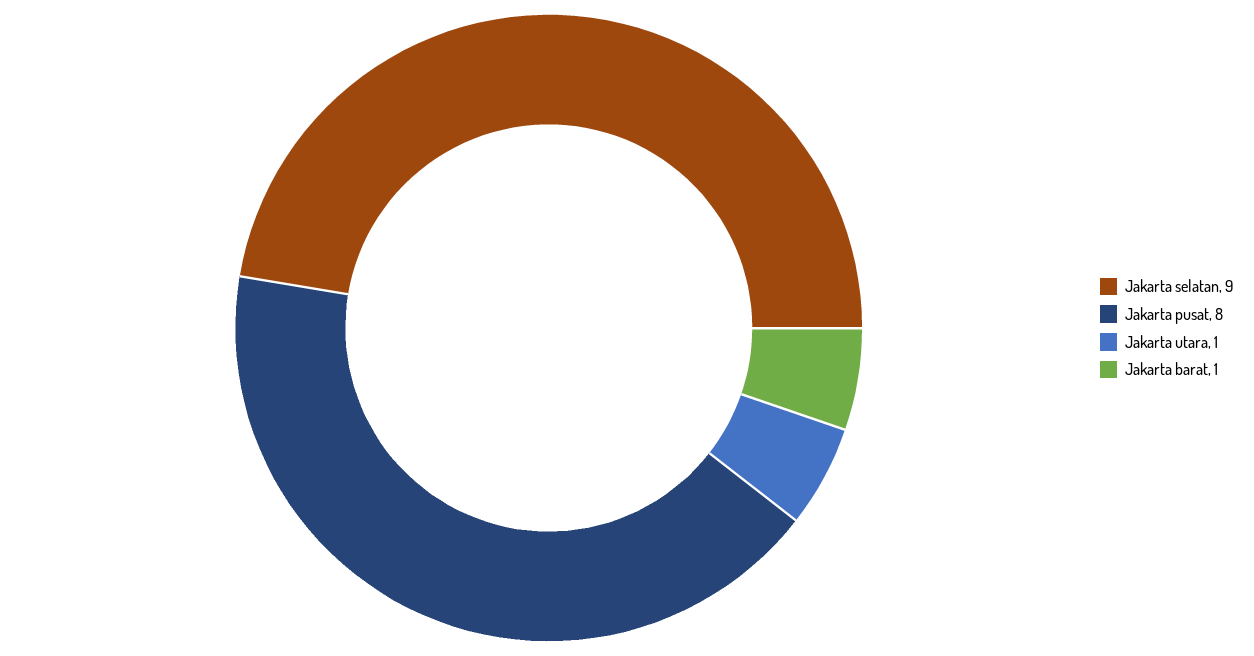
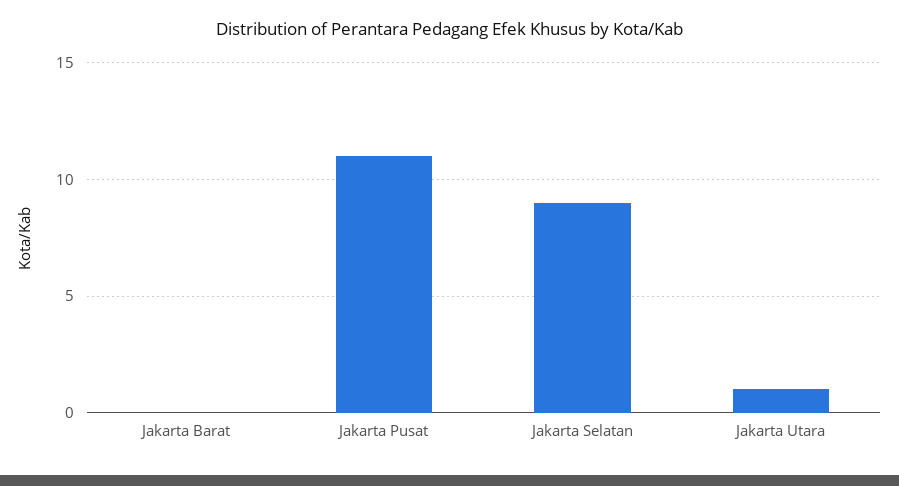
  {
    "Jakarta selatan": 9,
-   "Jakarta pusat": 8,
+   "Jakarta pusat": 11,
    "Jakarta utara": 1,
-   "Jakarta barat": 1
+   "Jakarta barat": 0
  }

